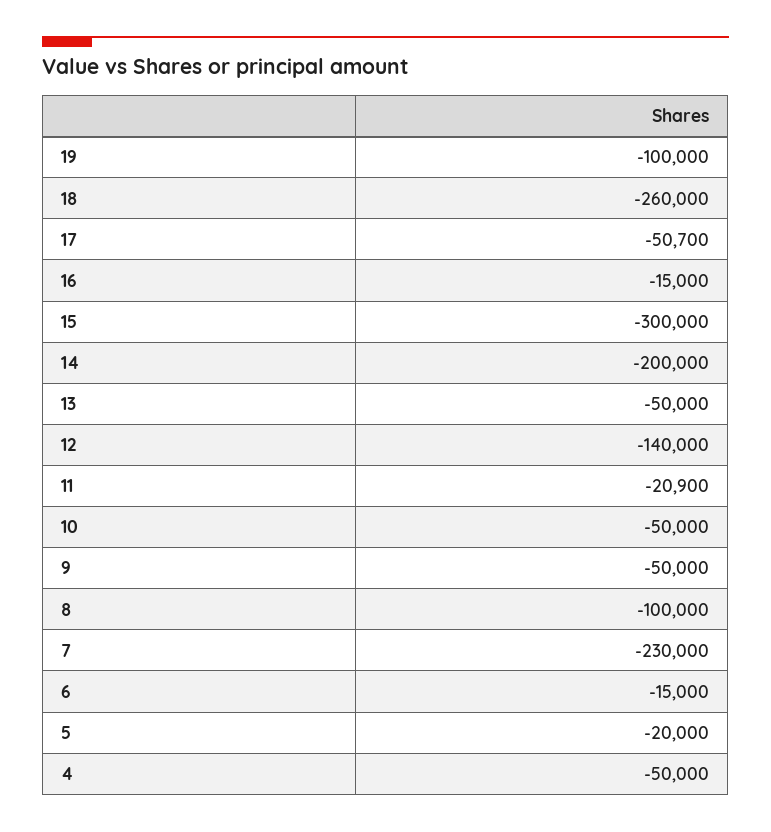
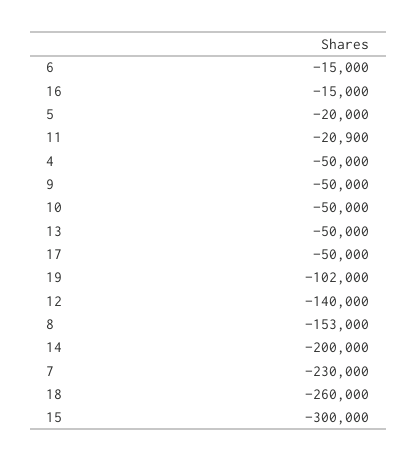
  {
-   "19": -100000,
+   "19": -102000,
    "18": -260000,
-   "17": -50700,
+   "17": -50000,
    "16": -15000,
    "15": -300000,
    "14": -200000,
    "13": -50000,
    "12": -140000,
    "11": -20900,
    "10": -50000,
    "9": -50000,
-   "8": -100000,
+   "8": -153000,
    "7": -230000,
    "6": -15000,
    "5": -20000,
    "4": -50000
  }

